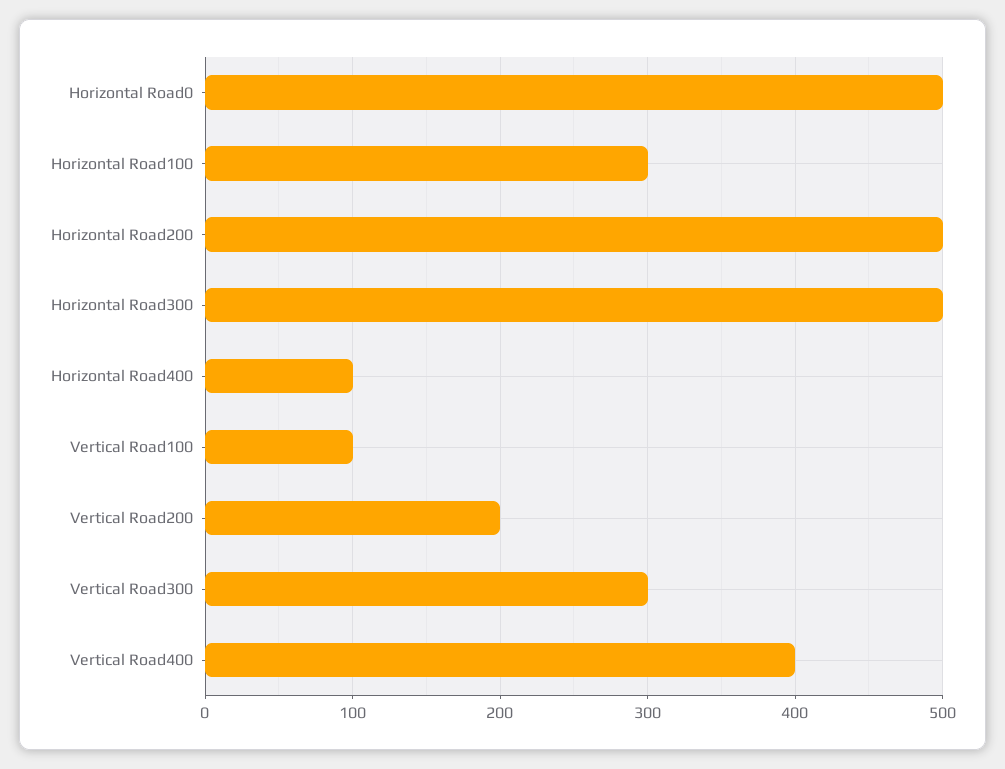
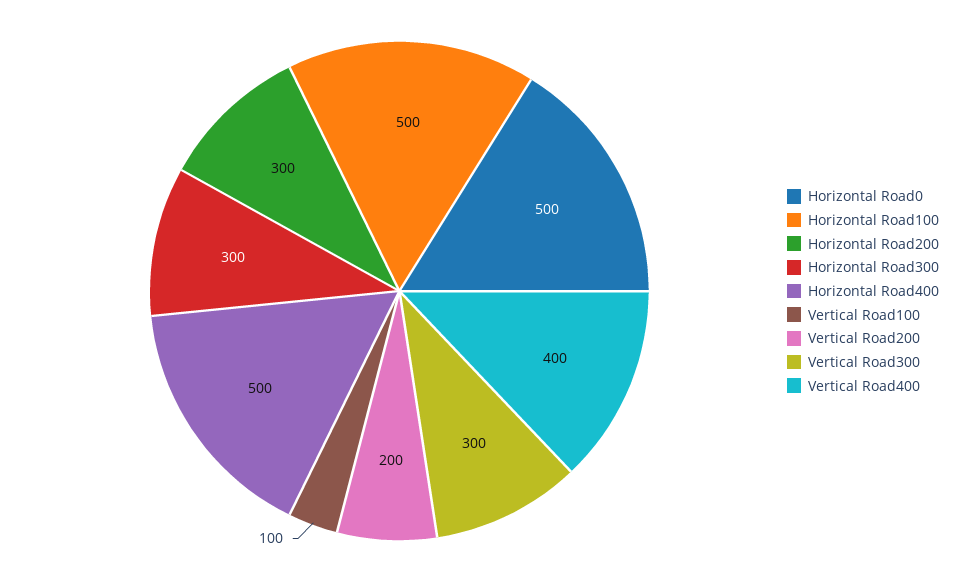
  {
    "Horizontal Road0": 500,
-   "Horizontal Road100": 300,
+   "Horizontal Road100": 500,
-   "Horizontal Road200": 500,
+   "Horizontal Road200": 300,
-   "Horizontal Road300": 500,
+   "Horizontal Road300": 300,
-   "Horizontal Road400": 100,
+   "Horizontal Road400": 500,
    "Vertical Road100": 100,
    "Vertical Road200": 200,
    "Vertical Road300": 300,
    "Vertical Road400": 400
  }

